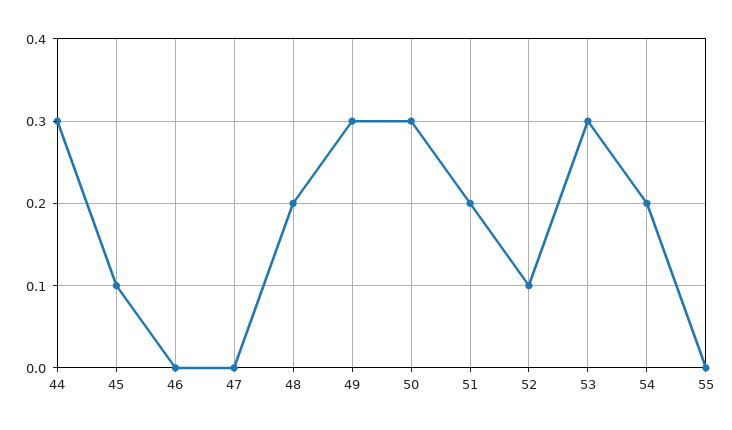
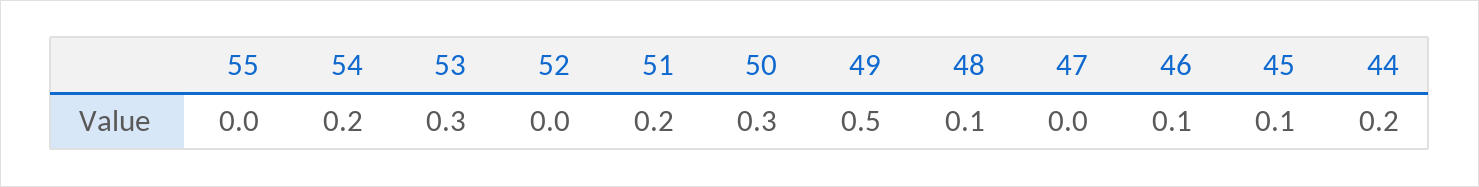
  {
-   "44": 0.3,
+   "44": 0.2,
    "45": 0.1,
-   "46": 0,
+   "46": 0.1,
    "47": 0,
-   "48": 0.2,
+   "48": 0.1,
-   "49": 0.3,
+   "49": 0.5,
    "50": 0.3,
    "51": 0.2,
-   "52": 0.1,
+   "52": 0,
    "53": 0.3,
    "54": 0.2,
    "55": 0
  }

